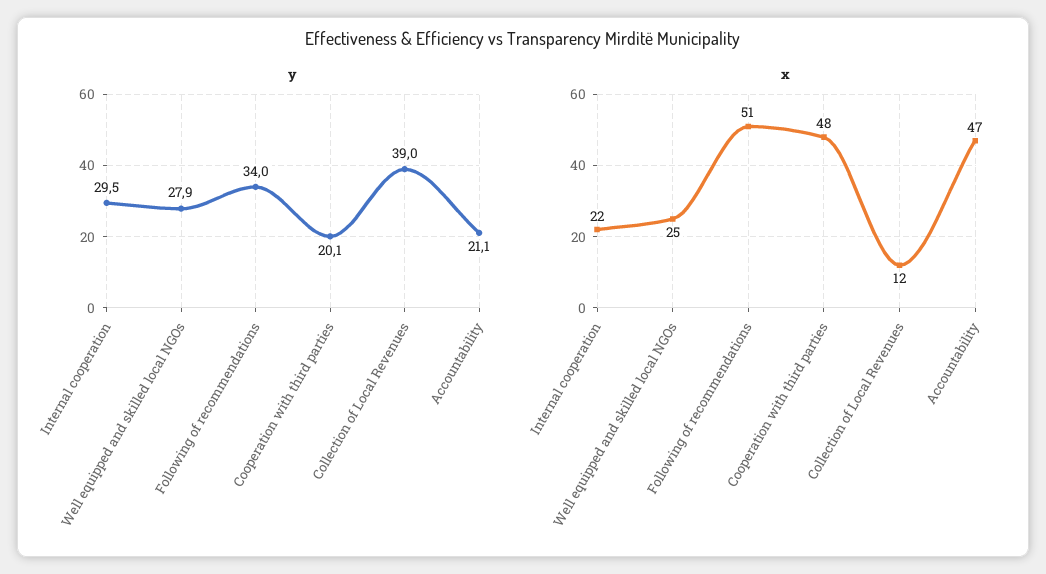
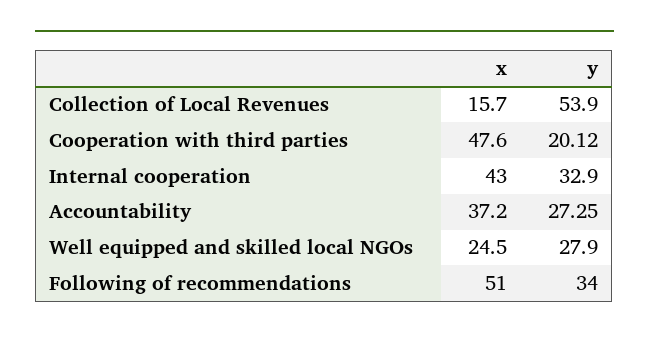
  {
    "y": {
-     "Internal cooperation": 29.5,
+     "Internal cooperation": 32.9,
      "Well equipped and skilled local NGOs": 27.9,
      "Following of recommendations": 34,
      "Cooperation with third parties": 20.12,
-     "Collection of Local Revenues": 39,
+     "Collection of Local Revenues": 53.9,
-     "Accountability": 21.1
+     "Accountability": 27.25
    },
    "x": {
-     "Internal cooperation": 22,
+     "Internal cooperation": 43,
      "Well equipped and skilled local NGOs": 24.5,
      "Following of recommendations": 51,
      "Cooperation with third parties": 47.6,
-     "Collection of Local Revenues": 12,
+     "Collection of Local Revenues": 15.7,
-     "Accountability": 47
+     "Accountability": 37.2
    }
  }

